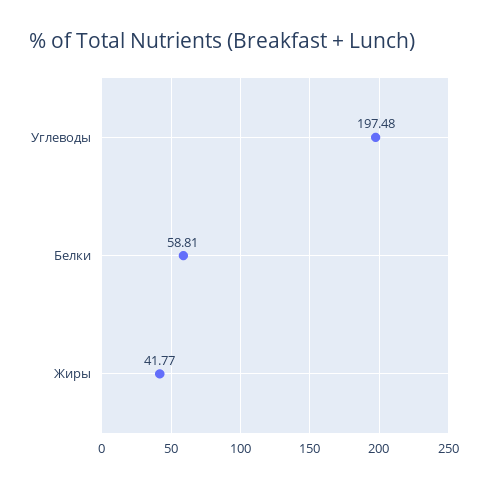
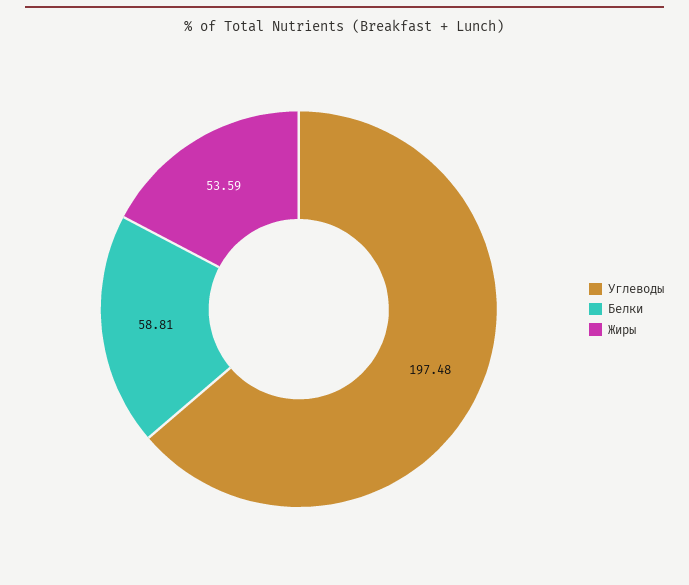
  {
    "Углеводы": 197.48,
    "Белки": 58.81,
-   "Жиры": 41.77
+   "Жиры": 53.59
  }

